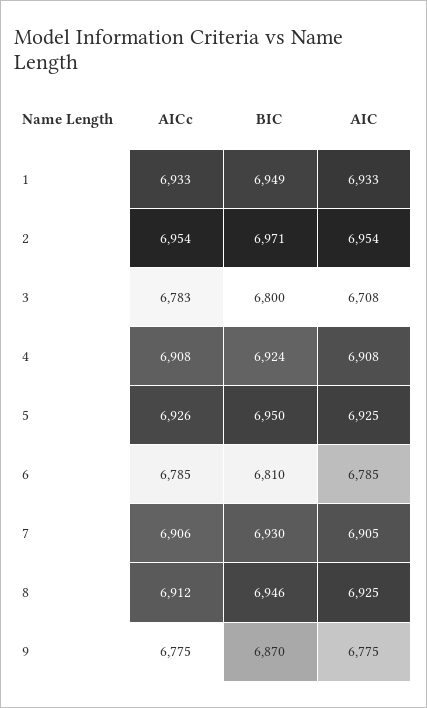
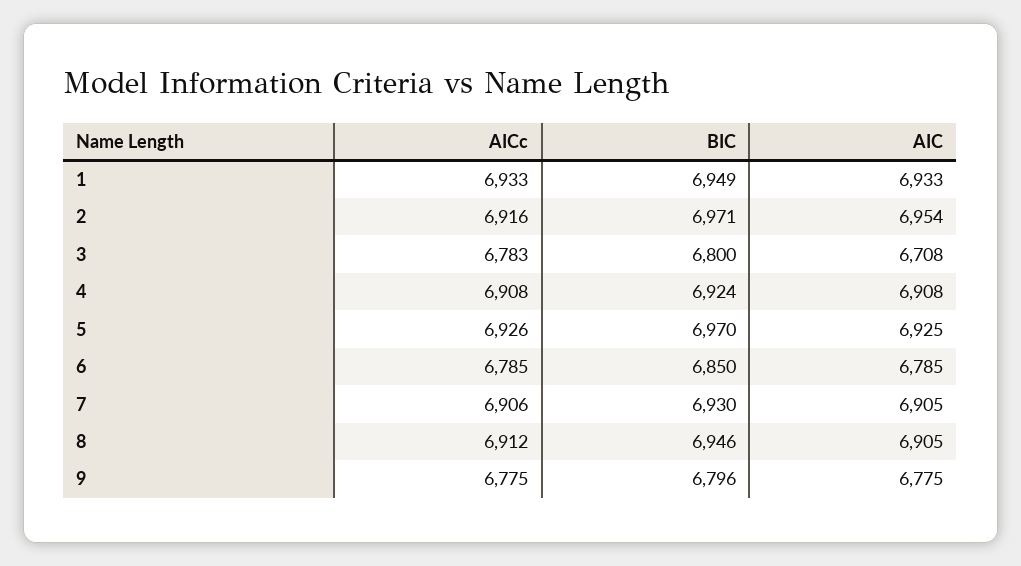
  {
    "AICc": {
      "1": 6933,
-     "2": 6954,
+     "2": 6916,
      "3": 6783,
      "4": 6908,
      "5": 6926,
      "6": 6785,
      "7": 6906,
      "8": 6912,
      "9": 6775
    },
    "BIC": {
      "1": 6949,
      "2": 6971,
      "3": 6800,
      "4": 6924,
-     "5": 6950,
+     "5": 6970,
-     "6": 6810,
+     "6": 6850,
      "7": 6930,
      "8": 6946,
-     "9": 6870
+     "9": 6796
    },
    "AIC": {
      "1": 6933,
      "2": 6954,
      "3": 6708,
      "4": 6908,
      "5": 6925,
      "6": 6785,
      "7": 6905,
-     "8": 6925,
+     "8": 6905,
      "9": 6775
    }
  }

